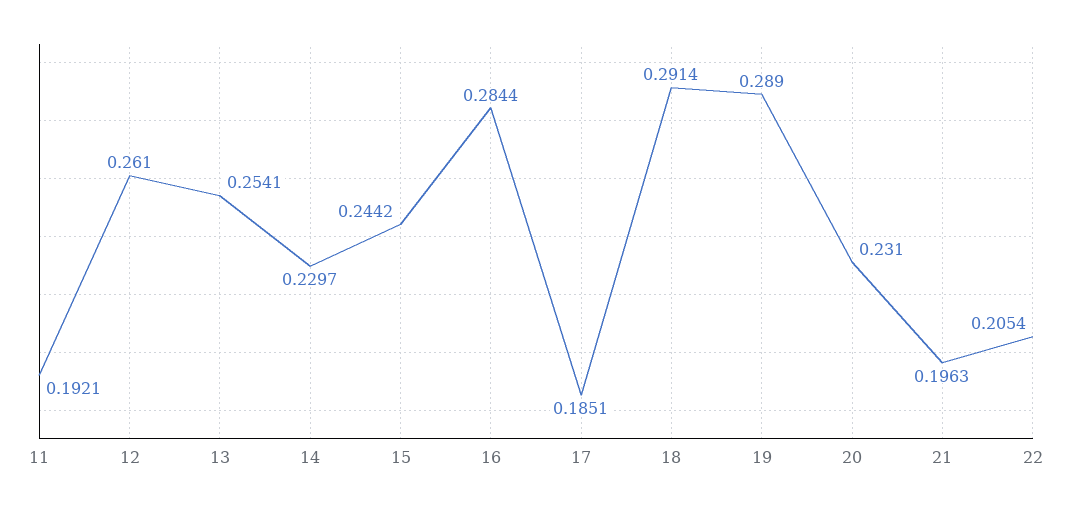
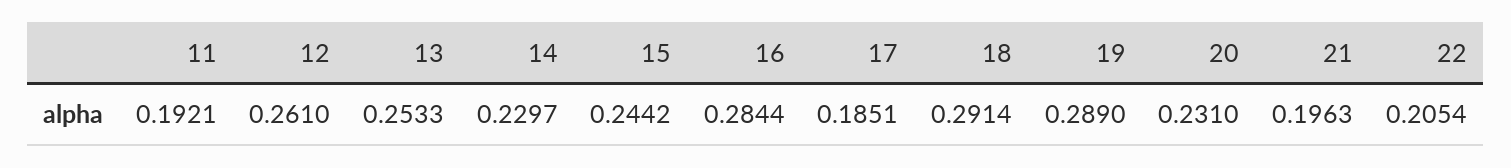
  {
    "11": 0.1921,
    "12": 0.261,
-   "13": 0.2541,
+   "13": 0.2533,
    "14": 0.2297,
    "15": 0.2442,
    "16": 0.2844,
    "17": 0.1851,
    "18": 0.2914,
    "19": 0.289,
    "20": 0.231,
    "21": 0.1963,
    "22": 0.2054
  }

